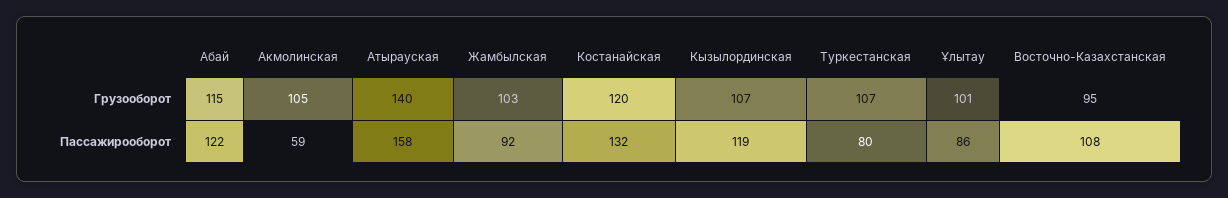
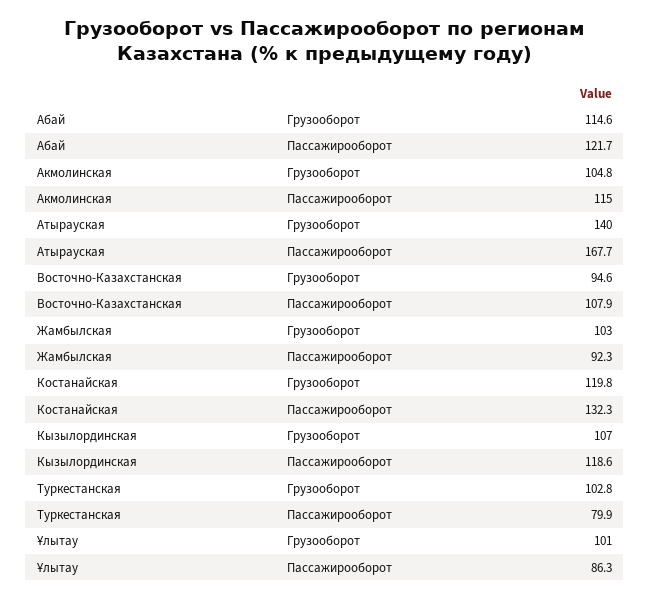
  {
    "Абай": {
      "Грузооборот": 114.6,
      "Пассажирооборот": 121.7
    },
    "Акмолинская": {
      "Грузооборот": 104.8,
-     "Пассажирооборот": 59
+     "Пассажирооборот": 115
    },
    "Атырауская": {
      "Грузооборот": 140,
-     "Пассажирооборот": 158
+     "Пассажирооборот": 167.7
    },
    "Жамбылская": {
      "Грузооборот": 103,
      "Пассажирооборот": 92.3
    },
    "Костанайская": {
      "Грузооборот": 119.8,
      "Пассажирооборот": 132.3
    },
    "Кызылординская": {
      "Грузооборот": 107,
      "Пассажирооборот": 118.6
    },
    "Туркестанская": {
-     "Грузооборот": 107,
+     "Грузооборот": 102.8,
      "Пассажирооборот": 79.9
    },
    "Ұлытау": {
      "Грузооборот": 101,
      "Пассажирооборот": 86.3
    },
    "Восточно-Казахстанская": {
      "Грузооборот": 94.6,
      "Пассажирооборот": 107.9
    }
  }

